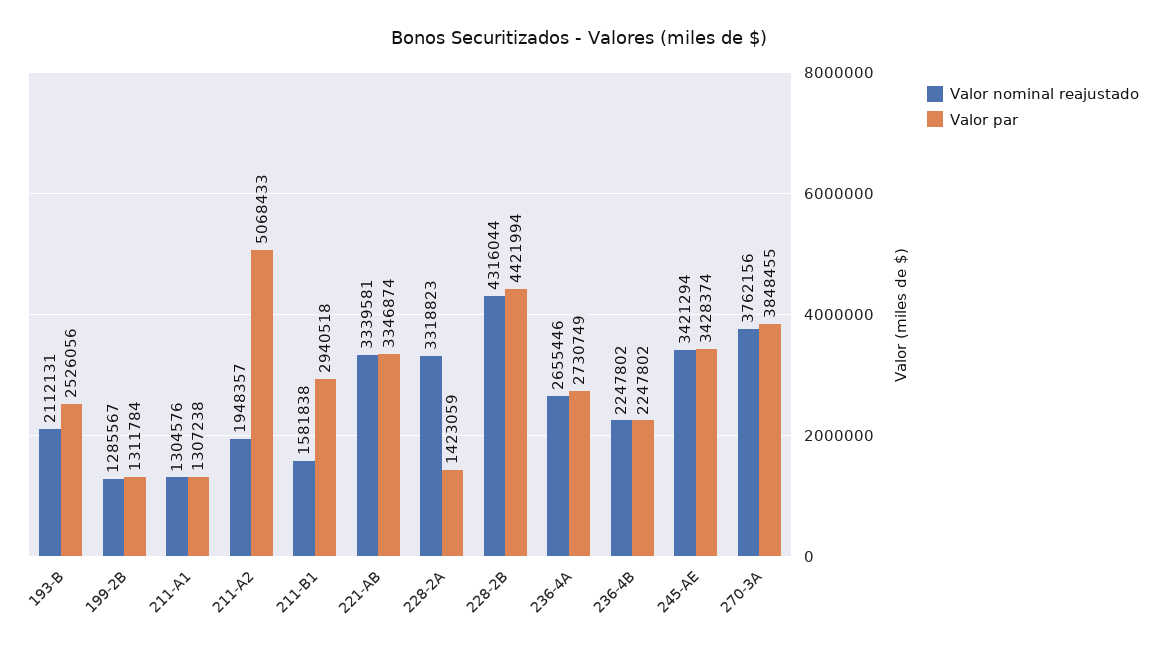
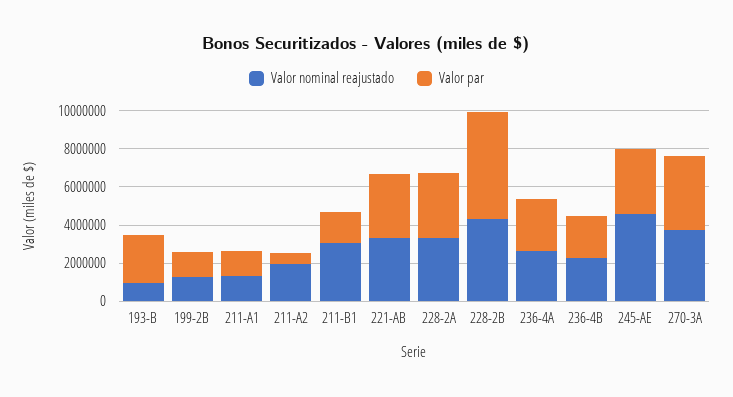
  {
    "Valor nominal reajustado": {
-     "193-B": 2112131,
+     "193-B": 1000000,
      "199-2B": 1285567,
      "211-A1": 1304576,
      "211-A2": 1948357,
-     "211-B1": 1581838,
+     "211-B1": 3000000,
      "221-AB": 3339581,
      "228-2A": 3318823,
      "228-2B": 4316044,
      "236-4A": 2655446,
      "236-4B": 2247802,
-     "245-AE": 3421294,
+     "245-AE": 4500000,
      "270-3A": 3762156
    },
    "Valor par": {
      "193-B": 2526056,
      "199-2B": 1311784,
      "211-A1": 1307238,
-     "211-A2": 5068433,
+     "211-A2": 500000,
-     "211-B1": 2940518,
+     "211-B1": 1500000,
      "221-AB": 3346874,
-     "228-2A": 1423059,
+     "228-2A": 3500000,
-     "228-2B": 4421994,
+     "228-2B": 5500000,
      "236-4A": 2730749,
      "236-4B": 2247802,
      "245-AE": 3428374,
      "270-3A": 3848455
    }
  }

